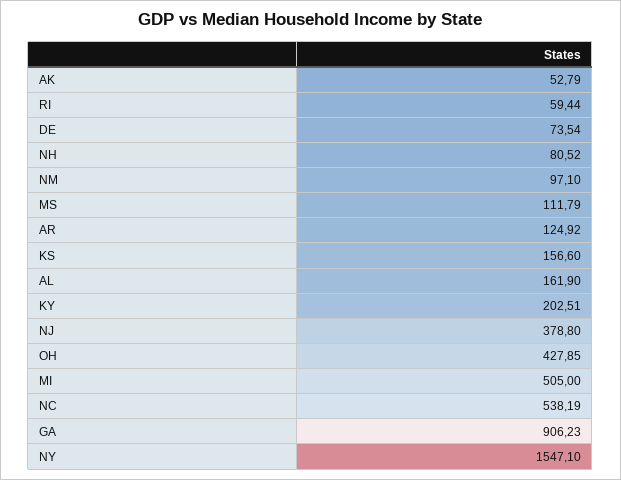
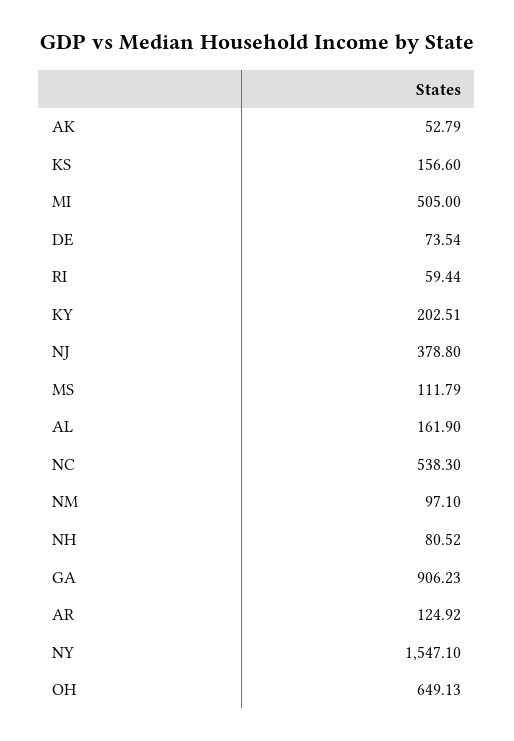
  {
    "AK": 52.79,
    "RI": 59.44,
    "DE": 73.54,
    "NH": 80.52,
    "NM": 97.1,
    "MS": 111.79,
    "AR": 124.92,
    "KS": 156.6,
    "AL": 161.9,
    "KY": 202.51,
    "NJ": 378.8,
-   "OH": 427.85,
+   "OH": 649.13,
    "MI": 505,
-   "NC": 538.19,
+   "NC": 538.3,
    "GA": 906.23,
    "NY": 1547.1
  }

